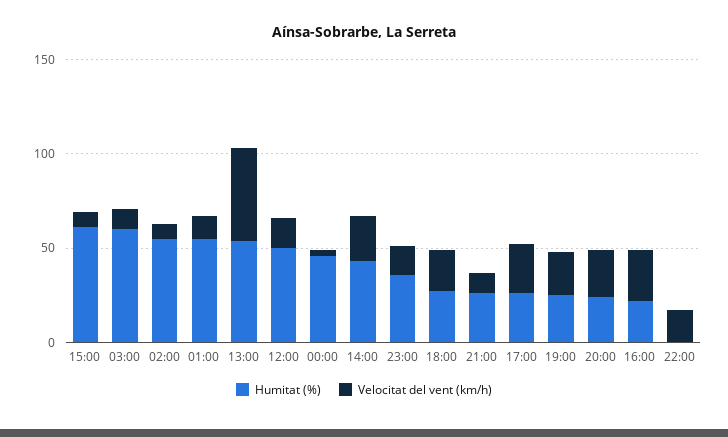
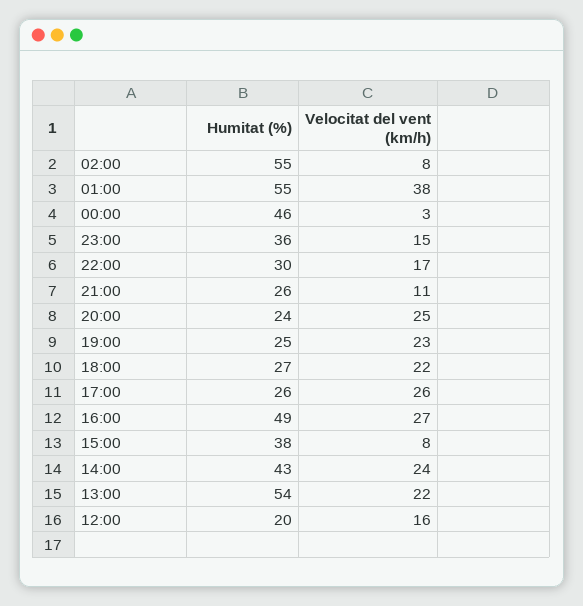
  {
    "Humitat (%)": {
-     "15:00": 60,
+     "15:00": 38,
-     "03:00": 60,
      "02:00": 55,
      "01:00": 55,
      "13:00": 54,
-     "12:00": 50,
+     "12:00": 20,
      "00:00": 46,
      "14:00": 43,
      "23:00": 36,
      "18:00": 27,
      "21:00": 26,
      "17:00": 26,
      "19:00": 25,
      "20:00": 24,
-     "16:00": 20,
+     "16:00": 49,
-     "22:00": 0
+     "22:00": 30
    },
    "Velocitat del vent (km/h)": {
      "15:00": 8,
-     "03:00": 10,
      "02:00": 8,
-     "01:00": 10,
+     "01:00": 38,
-     "13:00": 50,
+     "13:00": 22,
      "12:00": 16,
      "00:00": 3,
      "14:00": 24,
      "23:00": 15,
      "18:00": 22,
      "21:00": 11,
      "17:00": 26,
      "19:00": 23,
      "20:00": 25,
      "16:00": 27,
      "22:00": 17
    }
  }

